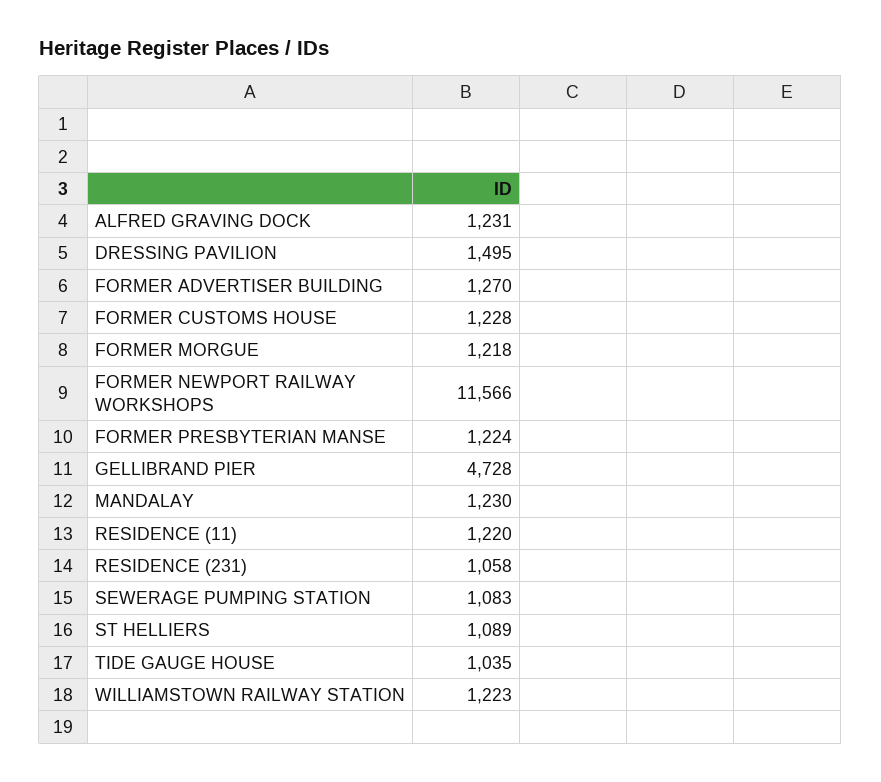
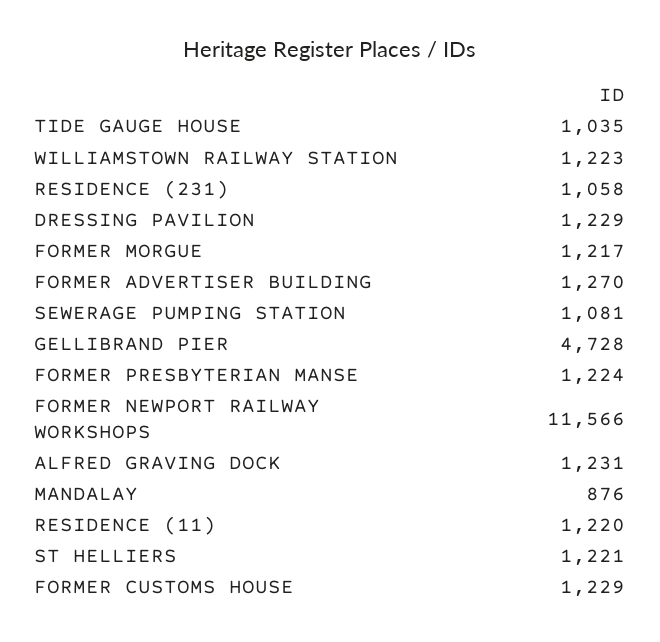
  {
    "ALFRED GRAVING DOCK": 1231,
-   "DRESSING PAVILION": 1495,
+   "DRESSING PAVILION": 1229,
    "FORMER ADVERTISER BUILDING": 1270,
-   "FORMER CUSTOMS HOUSE": 1228,
+   "FORMER CUSTOMS HOUSE": 1229,
-   "FORMER MORGUE": 1218,
+   "FORMER MORGUE": 1217,
    "FORMER NEWPORT RAILWAY WORKSHOPS": 11566,
    "FORMER PRESBYTERIAN MANSE": 1224,
    "GELLIBRAND PIER": 4728,
-   "MANDALAY": 1230,
+   "MANDALAY": 876,
    "RESIDENCE (11)": 1220,
    "RESIDENCE (231)": 1058,
-   "SEWERAGE PUMPING STATION": 1083,
+   "SEWERAGE PUMPING STATION": 1081,
-   "ST HELLIERS": 1089,
+   "ST HELLIERS": 1221,
    "TIDE GAUGE HOUSE": 1035,
    "WILLIAMSTOWN RAILWAY STATION": 1223
  }

